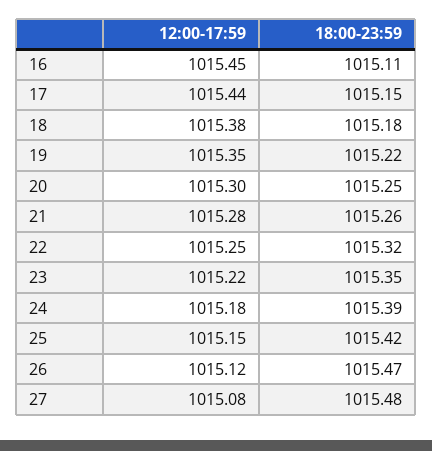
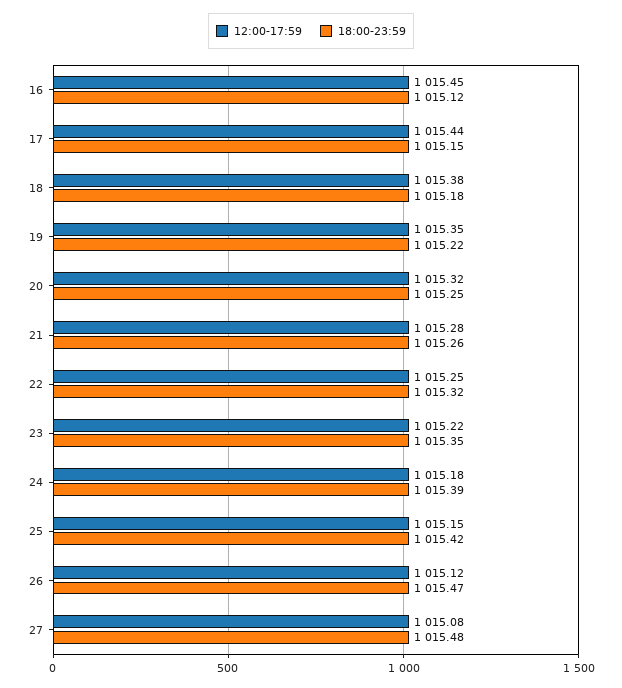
  {
    "12:00-17:59": {
      "16": 1015.45,
      "17": 1015.44,
      "18": 1015.38,
      "19": 1015.35,
-     "20": 1015.3,
+     "20": 1015.32,
      "21": 1015.28,
      "22": 1015.25,
      "23": 1015.22,
      "24": 1015.18,
      "25": 1015.15,
      "26": 1015.12,
      "27": 1015.08
    },
    "18:00-23:59": {
-     "16": 1015.11,
+     "16": 1015.12,
      "17": 1015.15,
      "18": 1015.18,
      "19": 1015.22,
      "20": 1015.25,
      "21": 1015.26,
      "22": 1015.32,
      "23": 1015.35,
      "24": 1015.39,
      "25": 1015.42,
      "26": 1015.47,
      "27": 1015.48
    }
  }

